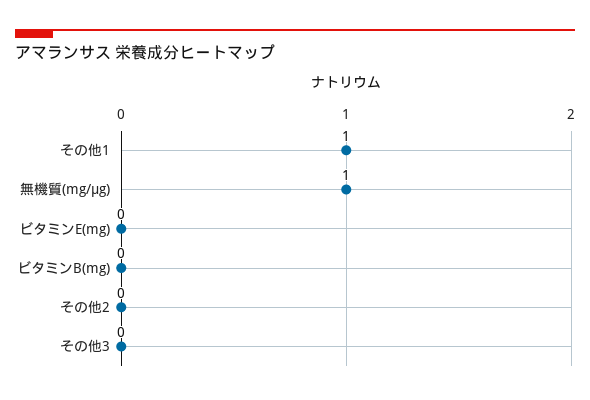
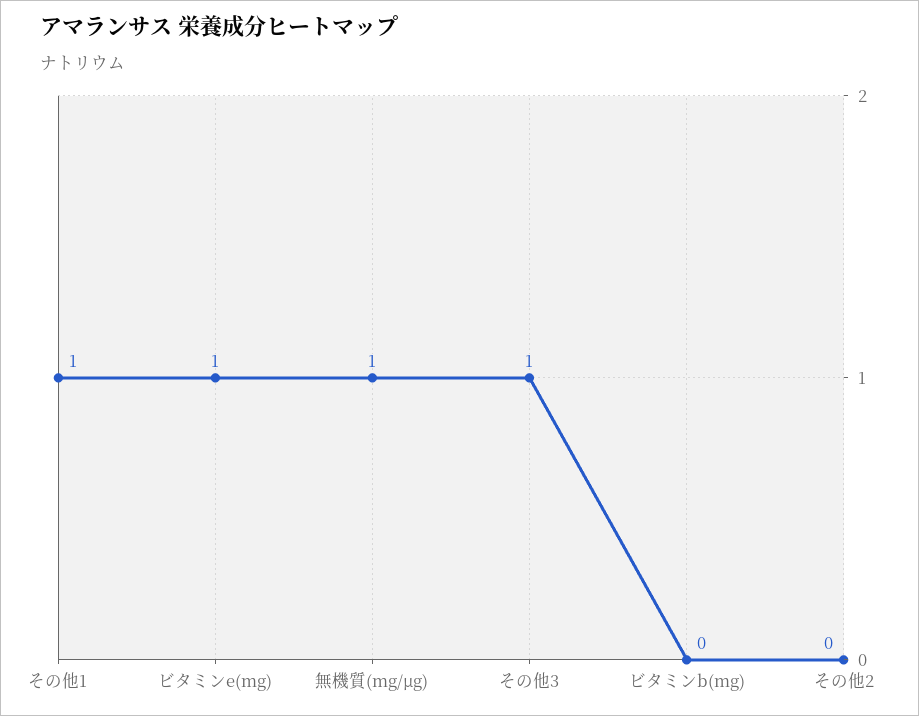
  {
    "その他1": 1,
    "無機質(mg/μg)": 1,
-   "ビタミンE(mg)": 0,
+   "ビタミンE(mg)": 1,
    "ビタミンB(mg)": 0,
    "その他2": 0,
-   "その他3": 0
+   "その他3": 1
  }

